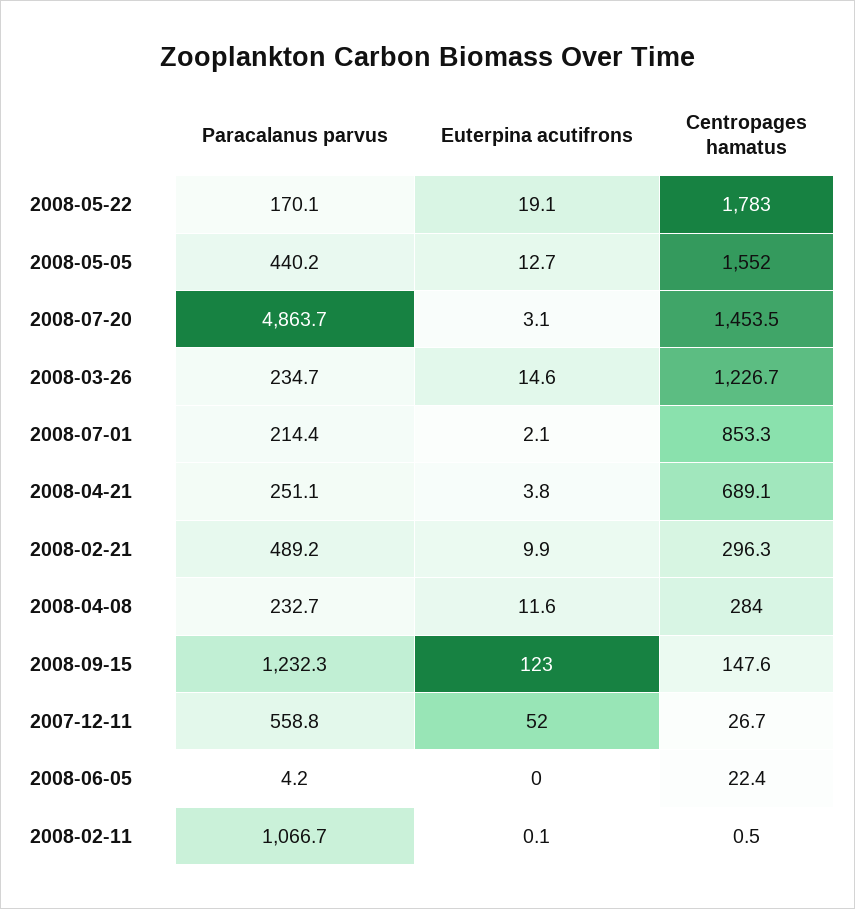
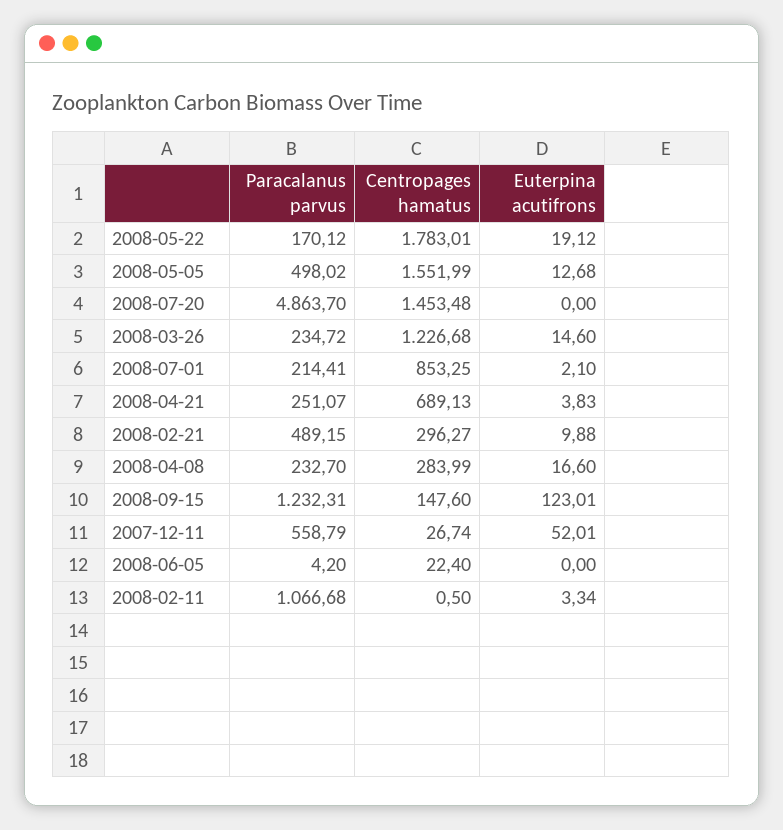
  {
    "Paracalanus parvus": {
      "2008-05-22": 170.12,
-     "2008-05-05": 440.2,
+     "2008-05-05": 498.02,
      "2008-07-20": 4863.7,
      "2008-03-26": 234.72,
      "2008-07-01": 214.41,
      "2008-04-21": 251.07,
      "2008-02-21": 489.15,
      "2008-04-08": 232.7,
      "2008-09-15": 1232.31,
      "2007-12-11": 558.79,
      "2008-06-05": 4.2,
      "2008-02-11": 1066.68
    },
    "Euterpina acutifrons": {
      "2008-05-22": 19.12,
      "2008-05-05": 12.68,
-     "2008-07-20": 3.1,
+     "2008-07-20": 0,
      "2008-03-26": 14.6,
      "2008-07-01": 2.1,
      "2008-04-21": 3.83,
      "2008-02-21": 9.88,
-     "2008-04-08": 11.6,
+     "2008-04-08": 16.6,
      "2008-09-15": 123.01,
      "2007-12-11": 52.01,
      "2008-06-05": 0,
-     "2008-02-11": 0.1
+     "2008-02-11": 3.34
    },
    "Centropages hamatus": {
      "2008-05-22": 1783.01,
      "2008-05-05": 1551.99,
      "2008-07-20": 1453.48,
      "2008-03-26": 1226.68,
      "2008-07-01": 853.25,
      "2008-04-21": 689.13,
      "2008-02-21": 296.27,
      "2008-04-08": 283.99,
      "2008-09-15": 147.6,
      "2007-12-11": 26.74,
      "2008-06-05": 22.4,
      "2008-02-11": 0.5
    }
  }

